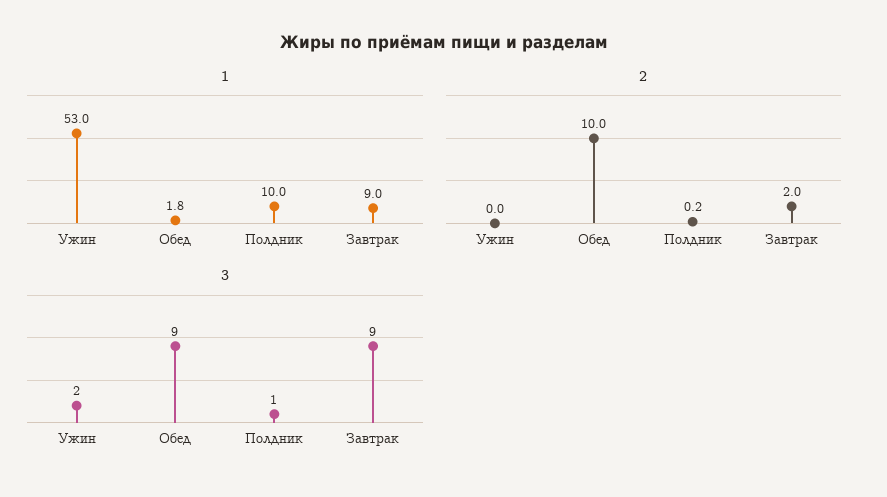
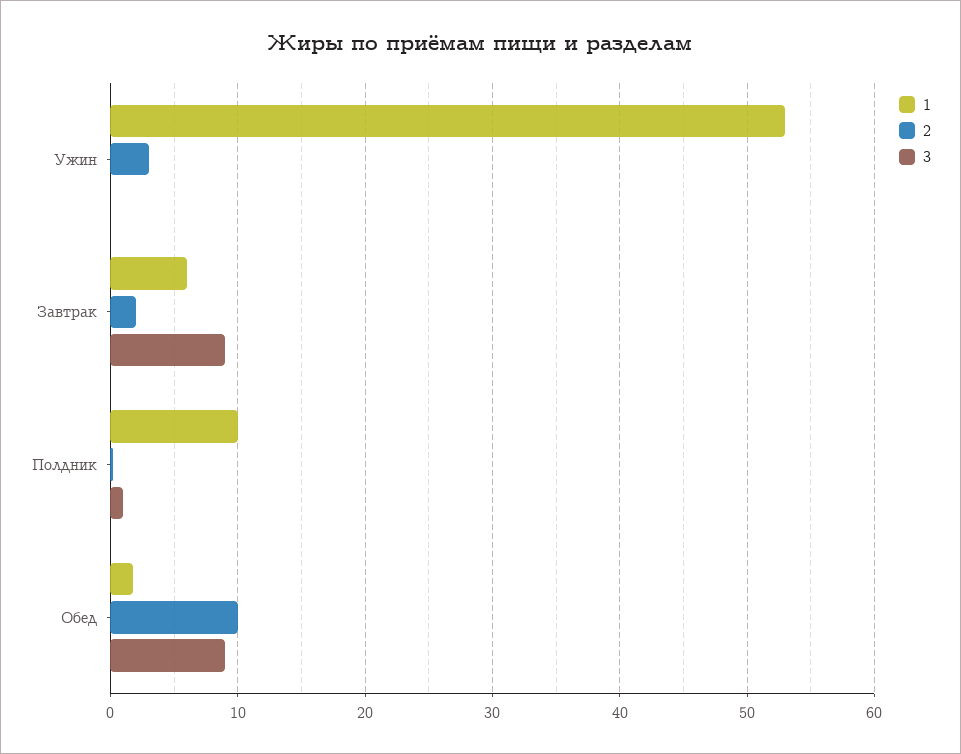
  {
    "1": {
      "Ужин": 53,
      "Обед": 1.8,
      "Полдник": 10,
-     "Завтрак": 9
+     "Завтрак": 6
    },
    "2": {
-     "Ужин": 0,
+     "Ужин": 3,
      "Обед": 10,
      "Полдник": 0.2,
      "Завтрак": 2
    },
    "3": {
-     "Ужин": 2,
+     "Ужин": 0,
      "Обед": 9,
      "Полдник": 1,
      "Завтрак": 9
    }
  }

